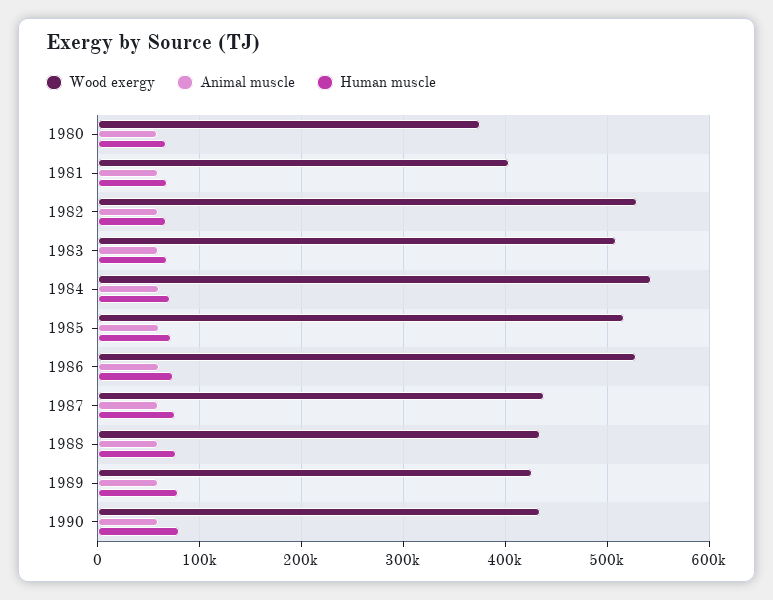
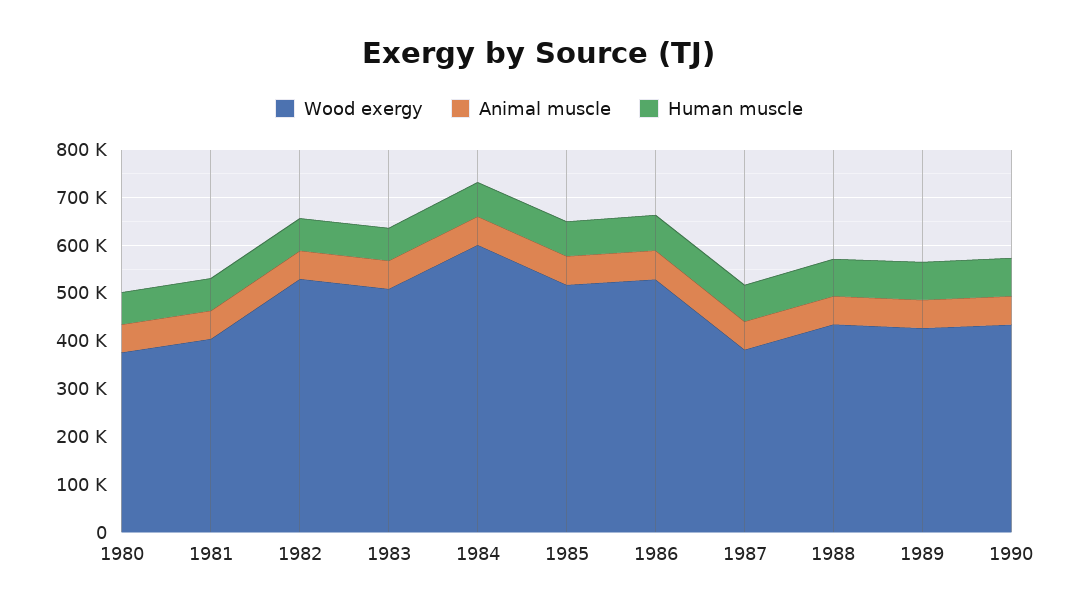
  {
    "Wood exergy": {
      "1980": 380000,
      "1981": 400000,
      "1982": 530000,
      "1983": 510000,
-     "1984": 540000,
+     "1984": 600000,
      "1985": 520000,
      "1986": 530000,
-     "1987": 440000,
+     "1987": 380000,
      "1988": 430000,
      "1989": 430000,
      "1990": 430000
    },
    "Animal muscle": {
      "1980": 60000,
      "1981": 60000,
      "1982": 60000,
      "1983": 60000,
      "1984": 60000,
      "1985": 60000,
      "1986": 60000,
      "1987": 60000,
      "1988": 60000,
      "1989": 60000,
      "1990": 60000
    },
    "Human muscle": {
      "1980": 70000,
      "1981": 70000,
      "1982": 70000,
      "1983": 70000,
      "1984": 70000,
      "1985": 70000,
      "1986": 70000,
      "1987": 80000,
      "1988": 80000,
      "1989": 80000,
      "1990": 80000
    }
  }

